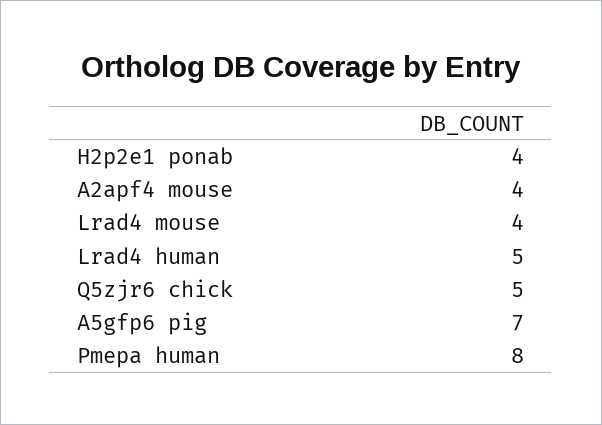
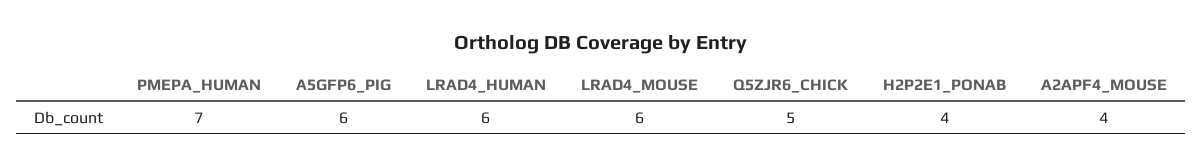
  {
    "H2p2e1 ponab": 4,
    "A2apf4 mouse": 4,
-   "Lrad4 mouse": 4,
+   "Lrad4 mouse": 6,
-   "Lrad4 human": 5,
+   "Lrad4 human": 6,
    "Q5zjr6 chick": 5,
-   "A5gfp6 pig": 7,
+   "A5gfp6 pig": 6,
-   "Pmepa human": 8
+   "Pmepa human": 7
  }

